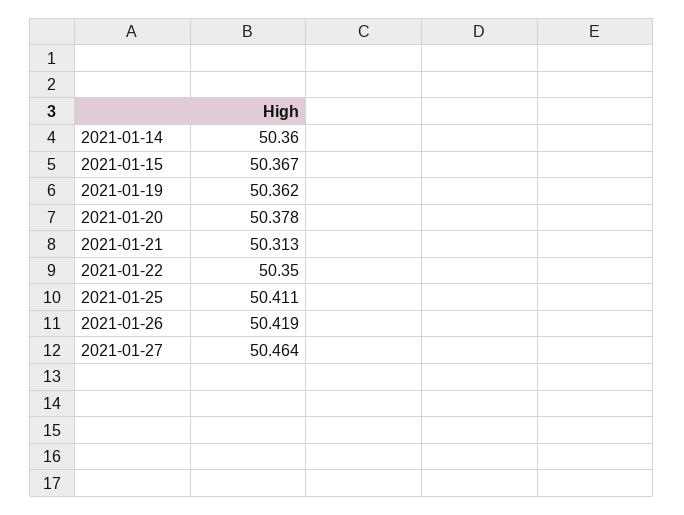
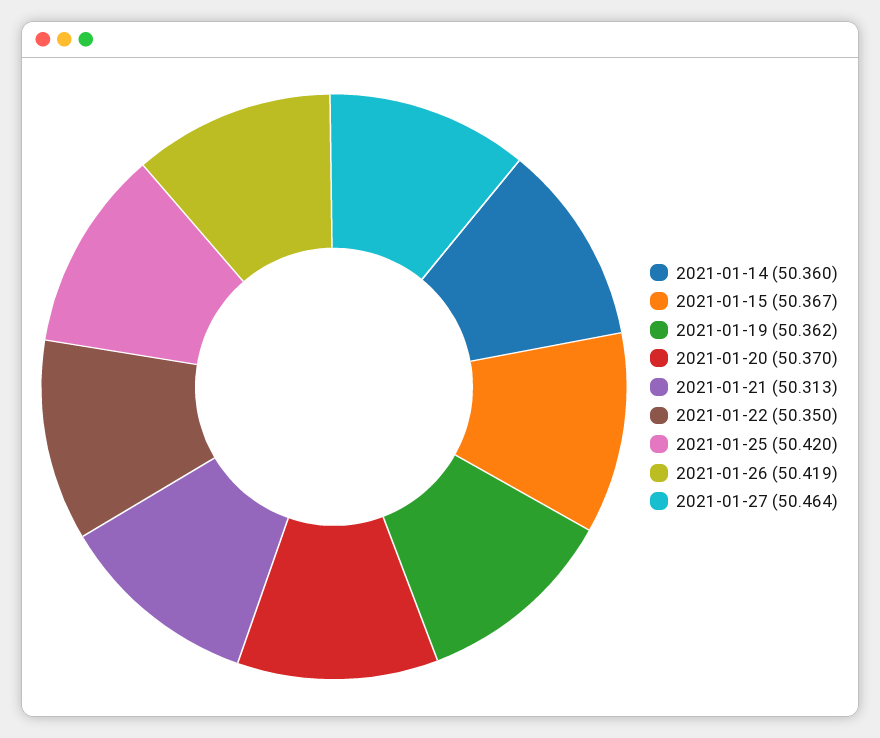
  {
    "2021-01-14": 50.36,
    "2021-01-15": 50.367,
    "2021-01-19": 50.362,
-   "2021-01-20": 50.378,
+   "2021-01-20": 50.37,
    "2021-01-21": 50.313,
    "2021-01-22": 50.35,
-   "2021-01-25": 50.411,
+   "2021-01-25": 50.42,
    "2021-01-26": 50.419,
    "2021-01-27": 50.464
  }

